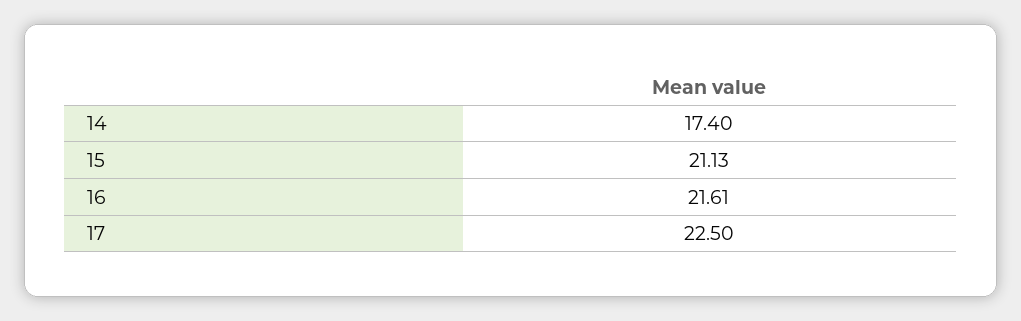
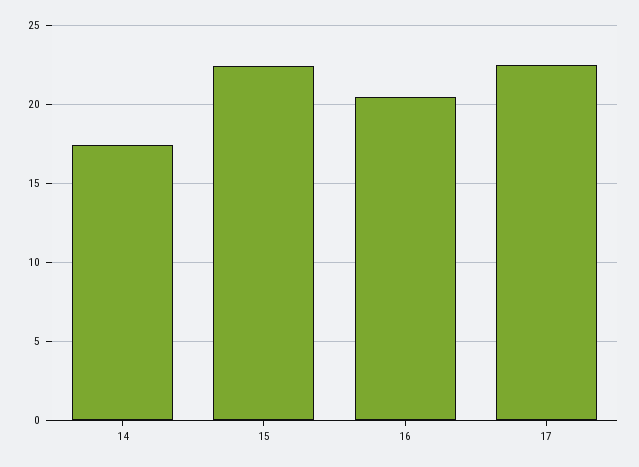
  {
    "14": 17.4,
-   "15": 21.13,
+   "15": 22.5,
-   "16": 21.61,
+   "16": 20.5,
    "17": 22.5
  }

